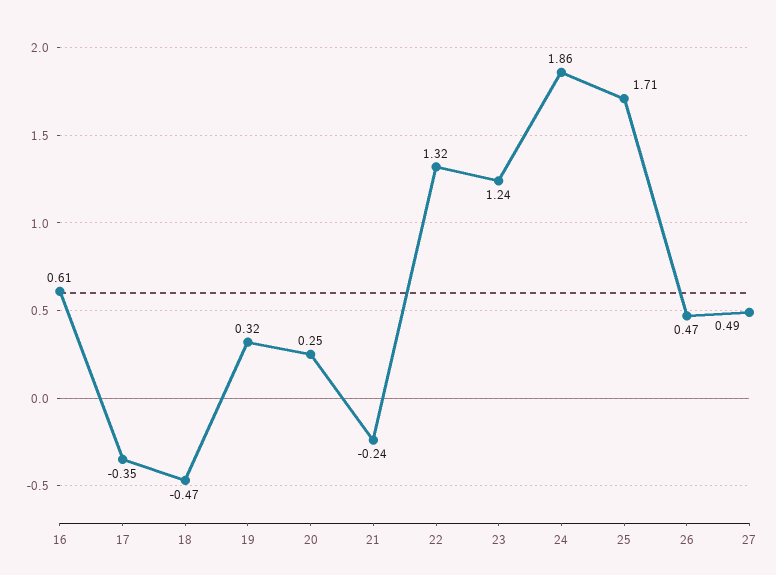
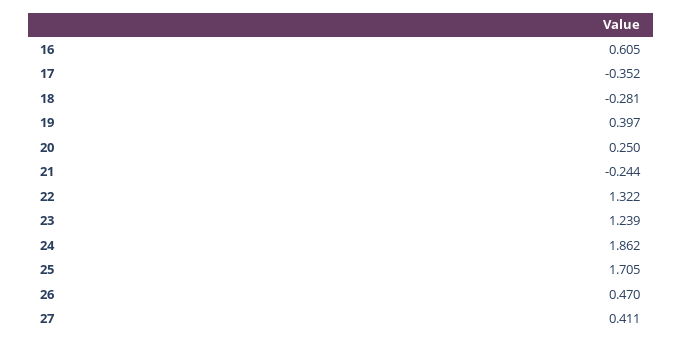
  {
    "16": 0.605,
    "17": -0.352,
-   "18": -0.47,
+   "18": -0.281,
-   "19": 0.32,
+   "19": 0.397,
    "20": 0.25,
    "21": -0.244,
    "22": 1.322,
    "23": 1.239,
    "24": 1.862,
    "25": 1.705,
    "26": 0.47,
-   "27": 0.49
+   "27": 0.411
  }

